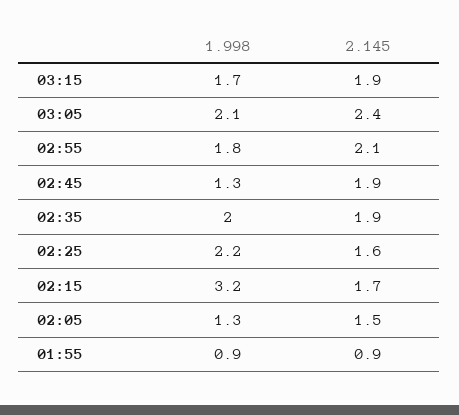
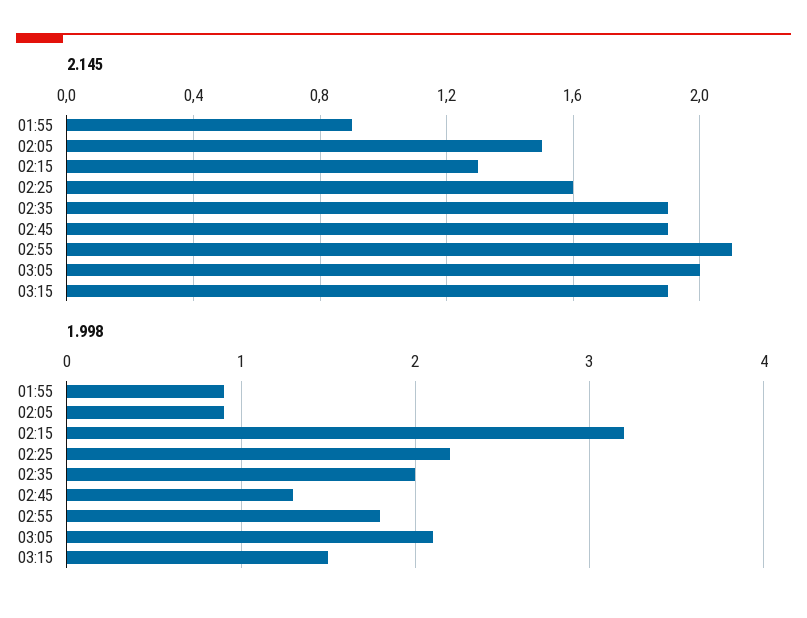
  {
    "1.998": {
-     "03:15": 1.7,
+     "03:15": 1.5,
      "03:05": 2.1,
      "02:55": 1.8,
      "02:45": 1.3,
      "02:35": 2,
      "02:25": 2.2,
      "02:15": 3.2,
-     "02:05": 1.3,
+     "02:05": 0.9,
      "01:55": 0.9
    },
    "2.145": {
      "03:15": 1.9,
-     "03:05": 2.4,
+     "03:05": 2,
      "02:55": 2.1,
      "02:45": 1.9,
      "02:35": 1.9,
      "02:25": 1.6,
-     "02:15": 1.7,
+     "02:15": 1.3,
      "02:05": 1.5,
      "01:55": 0.9
    }
  }

